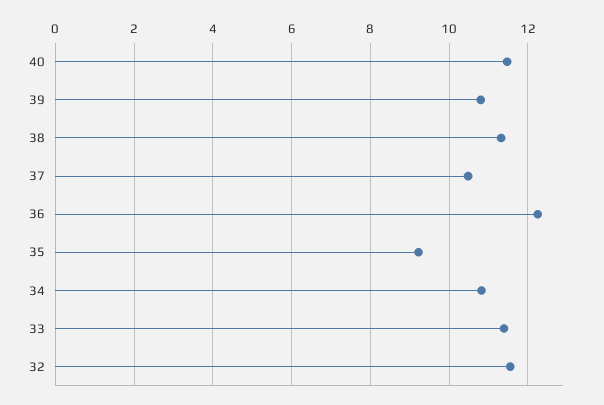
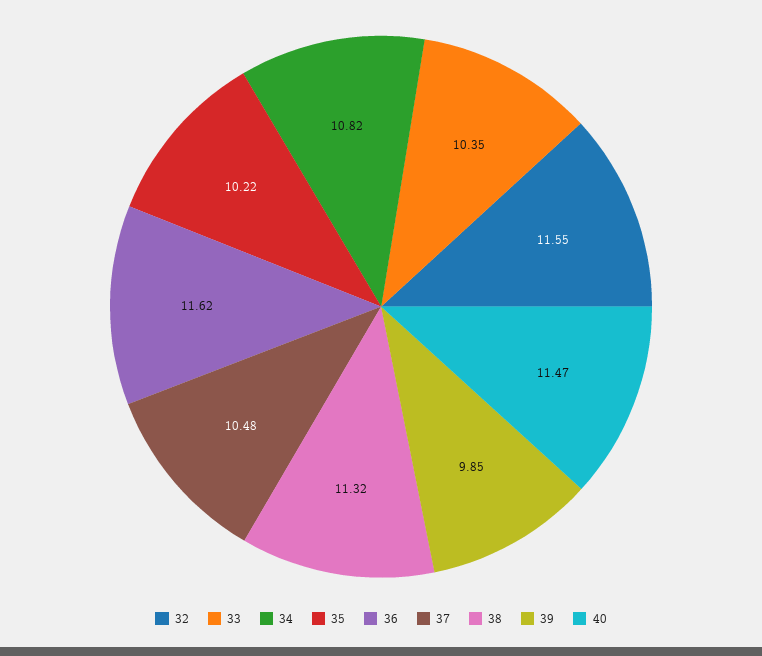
  {
    "40": 11.47,
-   "39": 10.8,
+   "39": 9.85,
    "38": 11.32,
    "37": 10.48,
-   "36": 12.2,
+   "36": 11.62,
-   "35": 9.2,
+   "35": 10.22,
    "34": 10.82,
-   "33": 11.4,
+   "33": 10.35,
    "32": 11.55
  }

